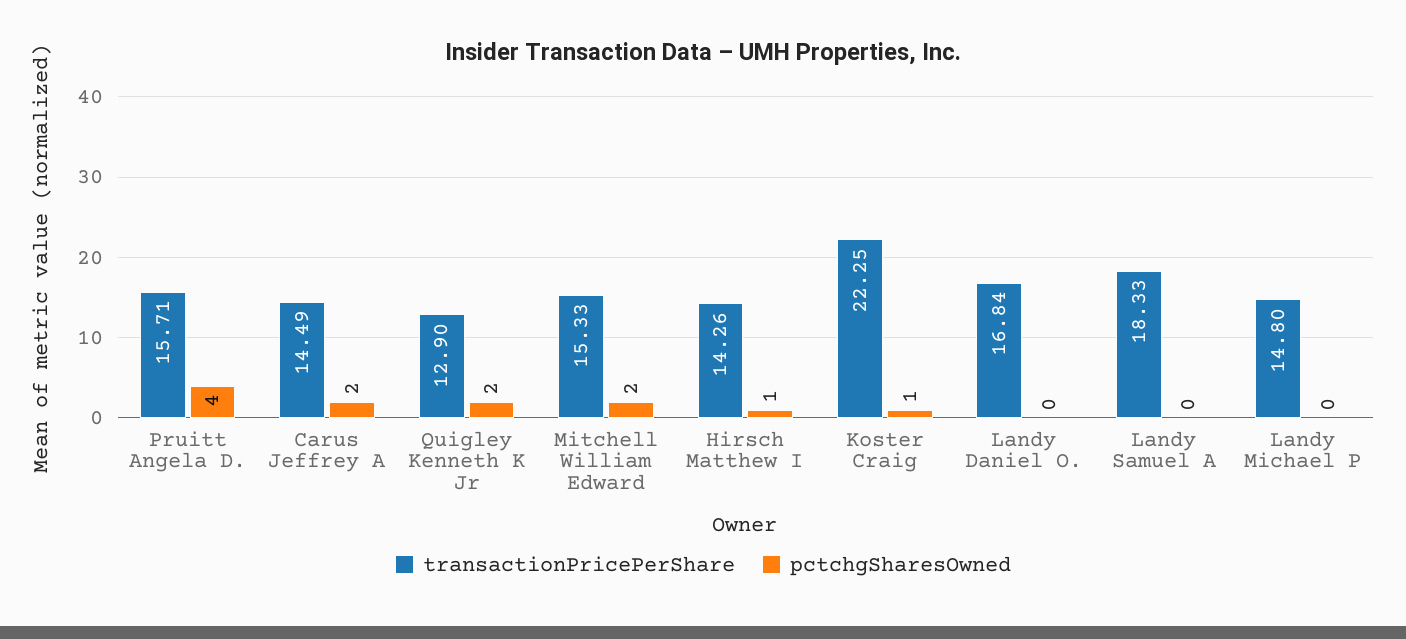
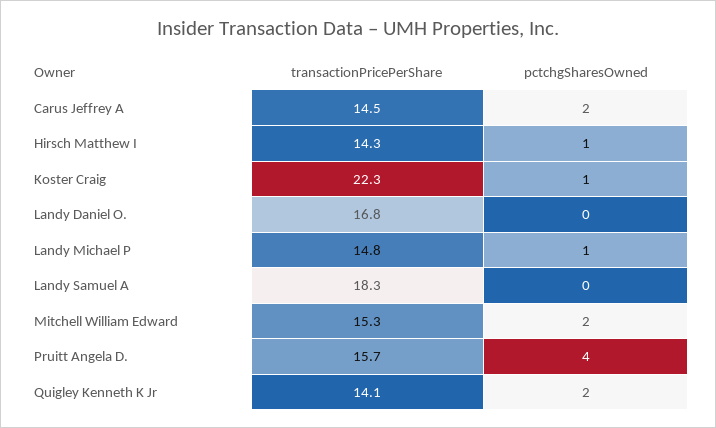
  {
    "transactionPricePerShare": {
      "Pruitt Angela D.": 15.71,
      "Carus Jeffrey A": 14.49,
-     "Quigley Kenneth K Jr": 12.9,
+     "Quigley Kenneth K Jr": 14.1,
      "Mitchell William Edward": 15.33,
      "Hirsch Matthew I": 14.26,
      "Koster Craig": 22.25,
      "Landy Daniel O.": 16.84,
      "Landy Samuel A": 18.33,
      "Landy Michael P": 14.8
    },
    "pctchgSharesOwned": {
      "Pruitt Angela D.": 4,
      "Carus Jeffrey A": 2,
      "Quigley Kenneth K Jr": 2,
      "Mitchell William Edward": 2,
      "Hirsch Matthew I": 1,
      "Koster Craig": 1,
      "Landy Daniel O.": 0,
      "Landy Samuel A": 0,
-     "Landy Michael P": 0
+     "Landy Michael P": 1
    }
  }

